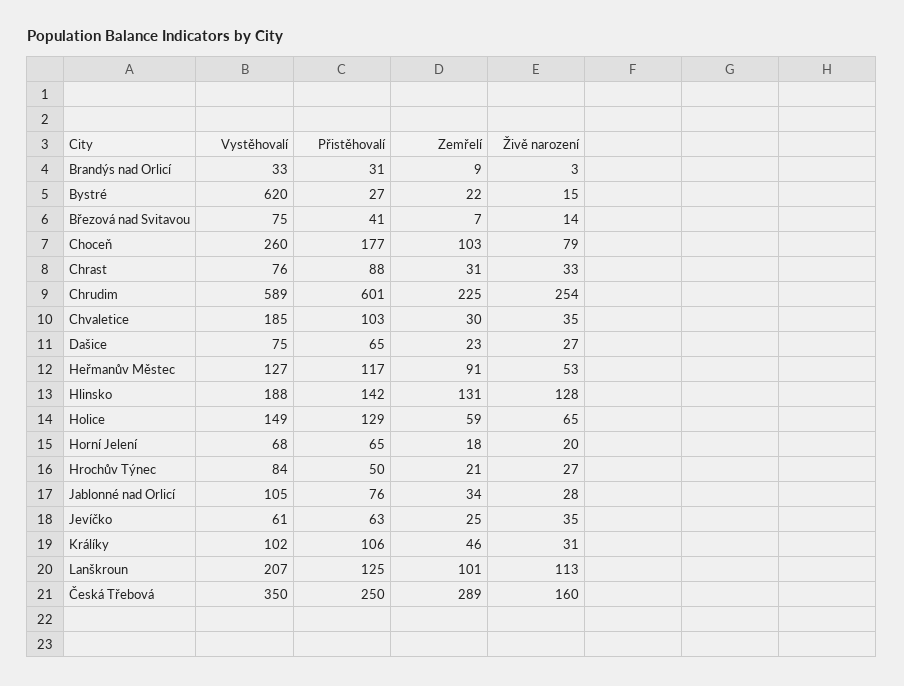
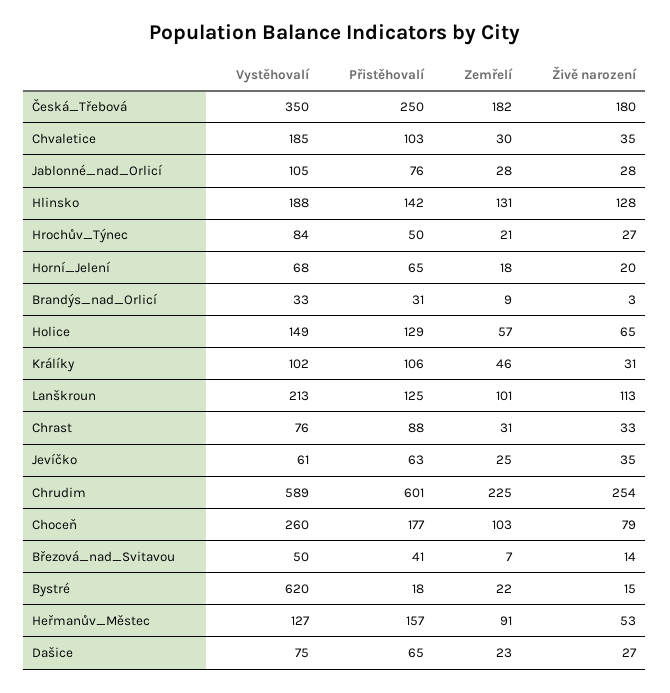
  {
    "Vystěhovalí": {
      "Brandýs nad Orlicí": 33,
      "Bystré": 620,
-     "Březová nad Svitavou": 75,
+     "Březová nad Svitavou": 50,
      "Choceň": 260,
      "Chrast": 76,
      "Chrudim": 589,
      "Chvaletice": 185,
      "Dašice": 75,
      "Heřmanův Městec": 127,
      "Hlinsko": 188,
      "Holice": 149,
      "Horní Jelení": 68,
      "Hrochův Týnec": 84,
      "Jablonné nad Orlicí": 105,
      "Jevíčko": 61,
      "Králíky": 102,
-     "Lanškroun": 207,
+     "Lanškroun": 213,
      "Česká Třebová": 350
    },
    "Přistěhovalí": {
      "Brandýs nad Orlicí": 31,
-     "Bystré": 27,
+     "Bystré": 18,
      "Březová nad Svitavou": 41,
      "Choceň": 177,
      "Chrast": 88,
      "Chrudim": 601,
      "Chvaletice": 103,
      "Dašice": 65,
-     "Heřmanův Městec": 117,
+     "Heřmanův Městec": 157,
      "Hlinsko": 142,
      "Holice": 129,
      "Horní Jelení": 65,
      "Hrochův Týnec": 50,
      "Jablonné nad Orlicí": 76,
      "Jevíčko": 63,
      "Králíky": 106,
      "Lanškroun": 125,
      "Česká Třebová": 250
    },
    "Zemřelí": {
      "Brandýs nad Orlicí": 9,
      "Bystré": 22,
      "Březová nad Svitavou": 7,
      "Choceň": 103,
      "Chrast": 31,
      "Chrudim": 225,
      "Chvaletice": 30,
      "Dašice": 23,
      "Heřmanův Městec": 91,
      "Hlinsko": 131,
-     "Holice": 59,
+     "Holice": 57,
      "Horní Jelení": 18,
      "Hrochův Týnec": 21,
-     "Jablonné nad Orlicí": 34,
+     "Jablonné nad Orlicí": 28,
      "Jevíčko": 25,
      "Králíky": 46,
      "Lanškroun": 101,
-     "Česká Třebová": 289
+     "Česká Třebová": 182
    },
    "Živě narození": {
      "Brandýs nad Orlicí": 3,
      "Bystré": 15,
      "Březová nad Svitavou": 14,
      "Choceň": 79,
      "Chrast": 33,
      "Chrudim": 254,
      "Chvaletice": 35,
      "Dašice": 27,
      "Heřmanův Městec": 53,
      "Hlinsko": 128,
      "Holice": 65,
      "Horní Jelení": 20,
      "Hrochův Týnec": 27,
      "Jablonné nad Orlicí": 28,
      "Jevíčko": 35,
      "Králíky": 31,
      "Lanškroun": 113,
-     "Česká Třebová": 160
+     "Česká Třebová": 180
    }
  }

